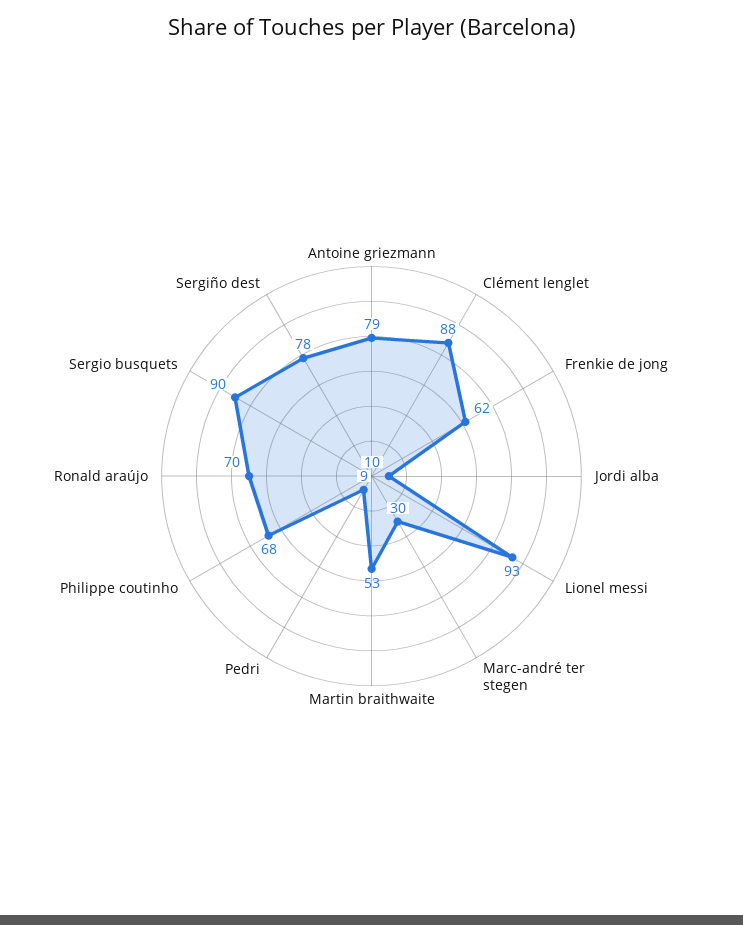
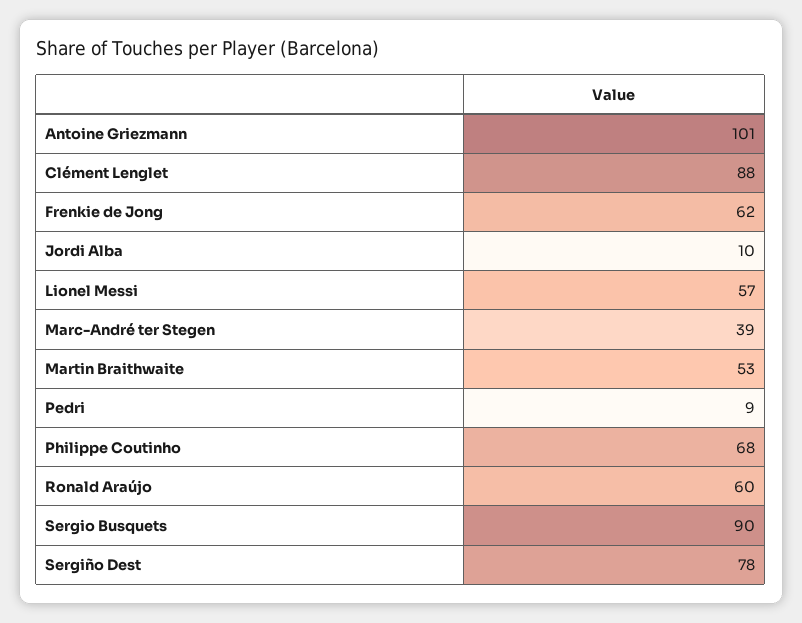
  {
-   "Antoine griezmann": 79,
+   "Antoine griezmann": 101,
    "Clément lenglet": 88,
    "Frenkie de jong": 62,
    "Jordi alba": 10,
-   "Lionel messi": 93,
+   "Lionel messi": 57,
-   "Marc-andré ter stegen": 30,
+   "Marc-andré ter stegen": 39,
    "Martin braithwaite": 53,
    "Pedri": 9,
    "Philippe coutinho": 68,
-   "Ronald araújo": 70,
+   "Ronald araújo": 60,
    "Sergio busquets": 90,
    "Sergiño dest": 78
  }

